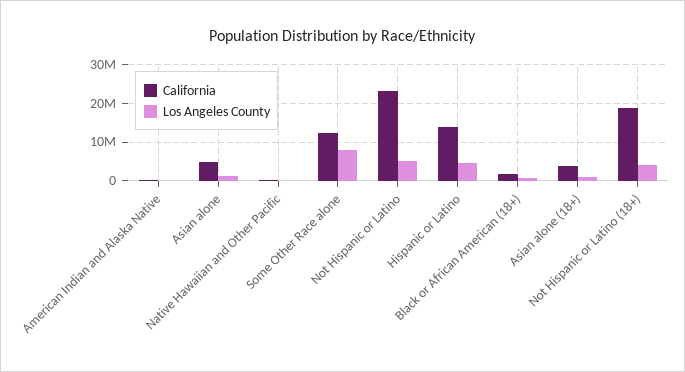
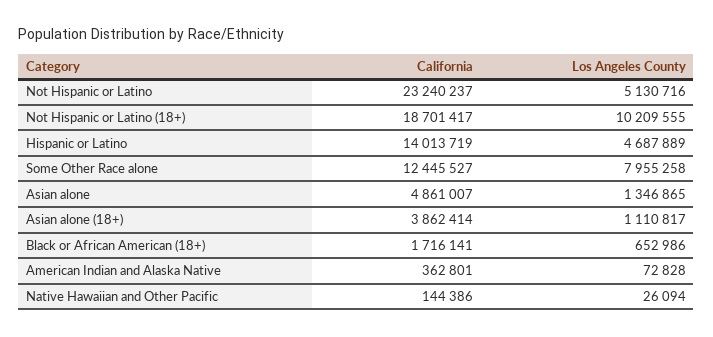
  {
    "California": {
      "American Indian and Alaska Native": 362801,
      "Asian alone": 4861007,
      "Native Hawaiian and Other Pacific": 144386,
      "Some Other Race alone": 12445527,
      "Not Hispanic or Latino": 23240237,
      "Hispanic or Latino": 14013719,
      "Black or African American (18+)": 1716141,
      "Asian alone (18+)": 3862414,
      "Not Hispanic or Latino (18+)": 18701417
    },
    "Los Angeles County": {
      "American Indian and Alaska Native": 72828,
      "Asian alone": 1346865,
      "Native Hawaiian and Other Pacific": 26094,
      "Some Other Race alone": 7955258,
      "Not Hispanic or Latino": 5130716,
      "Hispanic or Latino": 4687889,
      "Black or African American (18+)": 652986,
      "Asian alone (18+)": 1110817,
-     "Not Hispanic or Latino (18+)": 4000000
+     "Not Hispanic or Latino (18+)": 10209555
    }
  }

